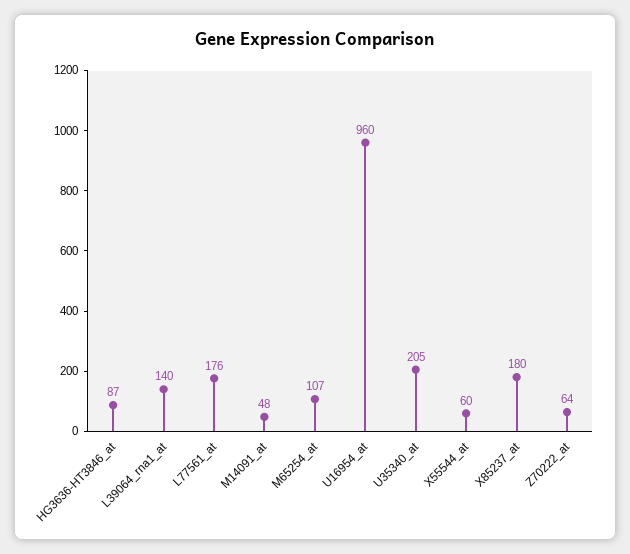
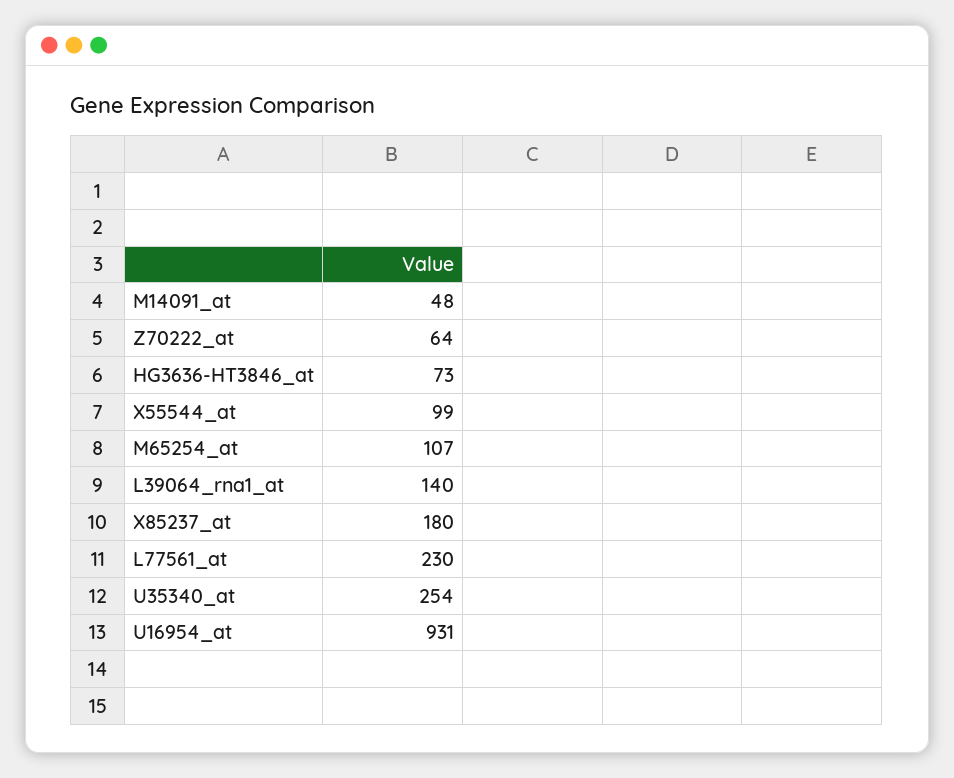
  {
-   "HG3636-HT3846_at": 87,
+   "HG3636-HT3846_at": 73,
    "L39064_rna1_at": 140,
-   "L77561_at": 176,
+   "L77561_at": 230,
    "M14091_at": 48,
    "M65254_at": 107,
-   "U16954_at": 960,
+   "U16954_at": 931,
-   "U35340_at": 205,
+   "U35340_at": 254,
-   "X55544_at": 60,
+   "X55544_at": 99,
    "X85237_at": 180,
    "Z70222_at": 64
  }

